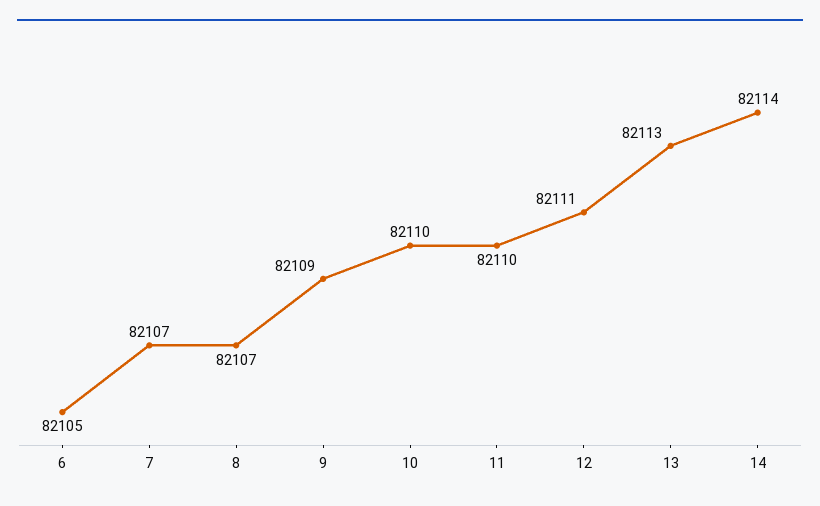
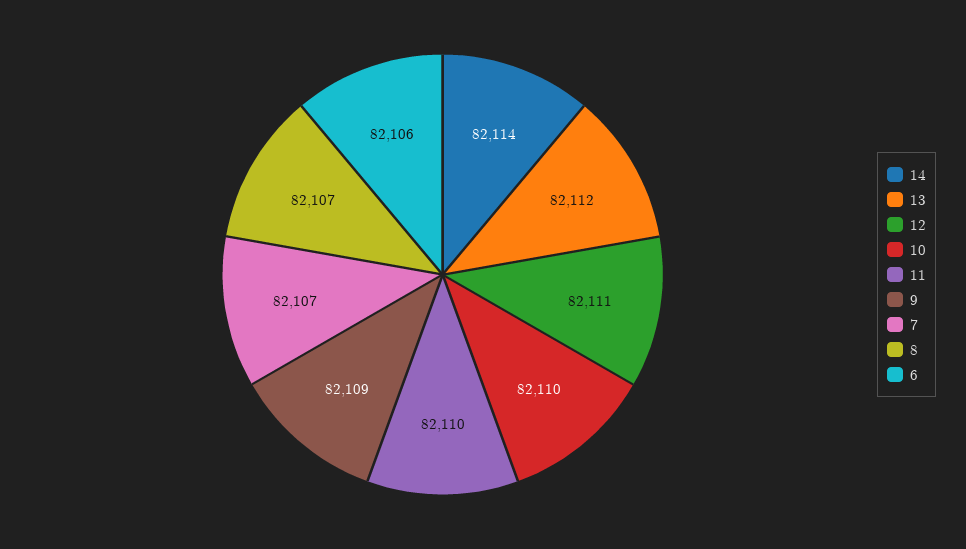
  {
-   "6": 82105,
+   "6": 82106,
    "7": 82107,
    "8": 82107,
    "9": 82109,
    "10": 82110,
    "11": 82110,
    "12": 82111,
-   "13": 82113,
+   "13": 82112,
    "14": 82114
  }

